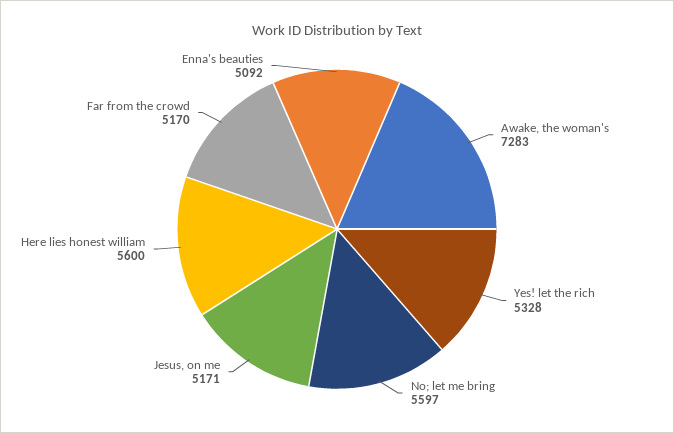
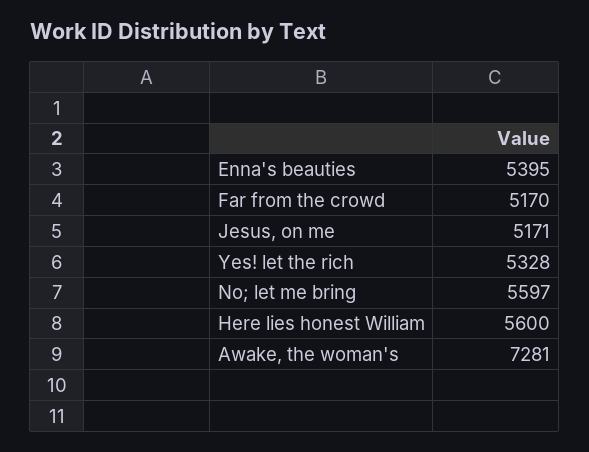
  {
-   "Awake, the woman's": 7283,
+   "Awake, the woman's": 7281,
    "Yes! let the rich": 5328,
    "No; let me bring": 5597,
    "Jesus, on me": 5171,
    "Here lies honest william": 5600,
    "Far from the crowd": 5170,
-   "Enna's beauties": 5092
+   "Enna's beauties": 5395
  }

